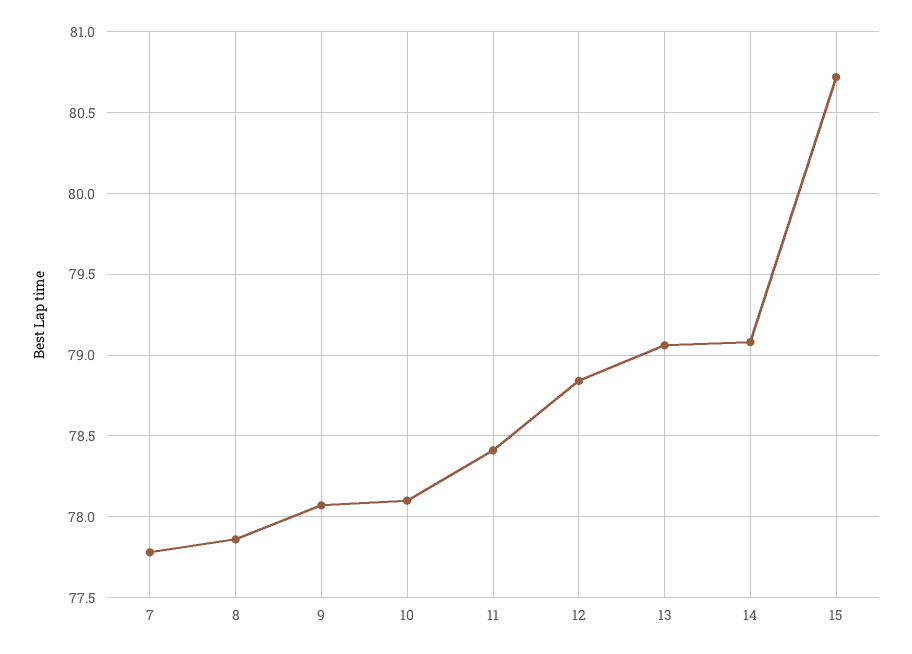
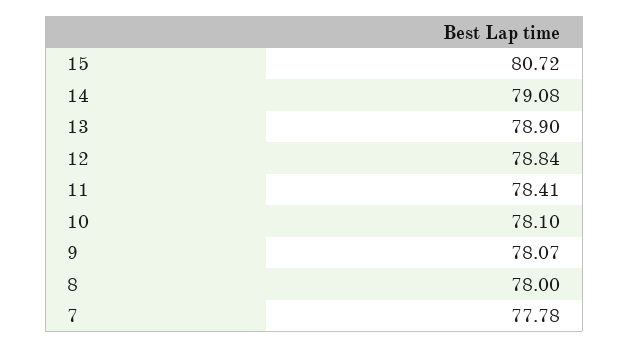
  {
    "7": 77.78,
-   "8": 77.85,
+   "8": 78,
    "9": 78.07,
    "10": 78.1,
    "11": 78.41,
    "12": 78.84,
-   "13": 79.05,
+   "13": 78.9,
    "14": 79.08,
    "15": 80.72
  }

